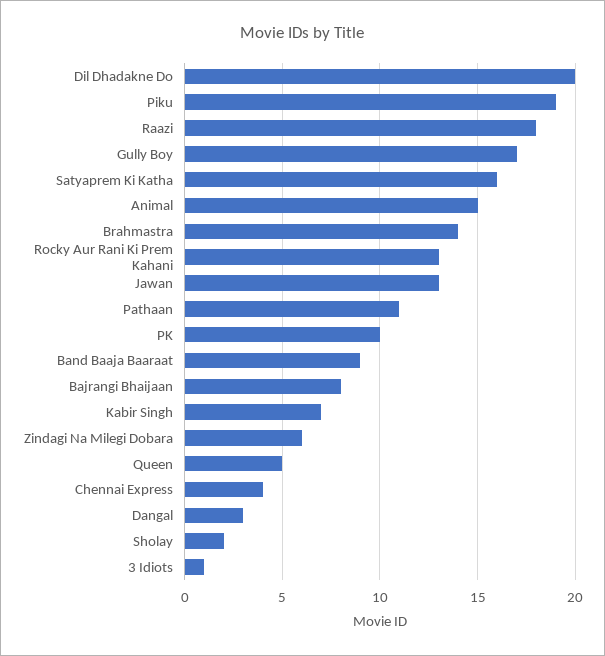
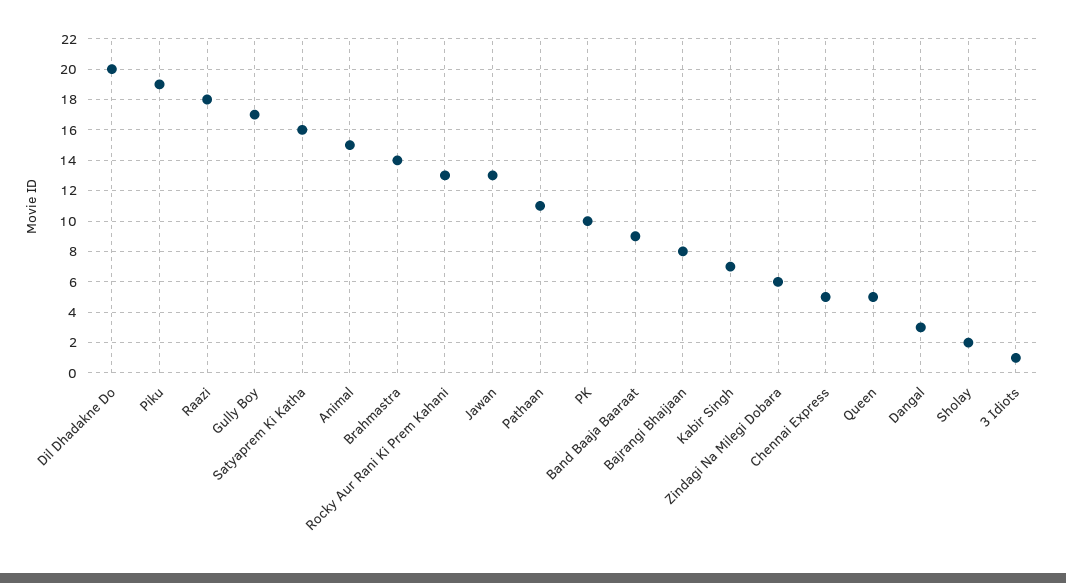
  {
    "Dil Dhadakne Do": 20,
    "Piku": 19,
    "Raazi": 18,
    "Gully Boy": 17,
    "Satyaprem Ki Katha": 16,
    "Animal": 15,
    "Brahmastra": 14,
    "Rocky Aur Rani Ki Prem Kahani": 13,
    "Jawan": 13,
    "Pathaan": 11,
    "PK": 10,
    "Band Baaja Baaraat": 9,
    "Bajrangi Bhaijaan": 8,
    "Kabir Singh": 7,
    "Zindagi Na Milegi Dobara": 6,
    "Queen": 5,
-   "Chennai Express": 4,
+   "Chennai Express": 5,
    "Dangal": 3,
    "Sholay": 2,
    "3 Idiots": 1
  }

